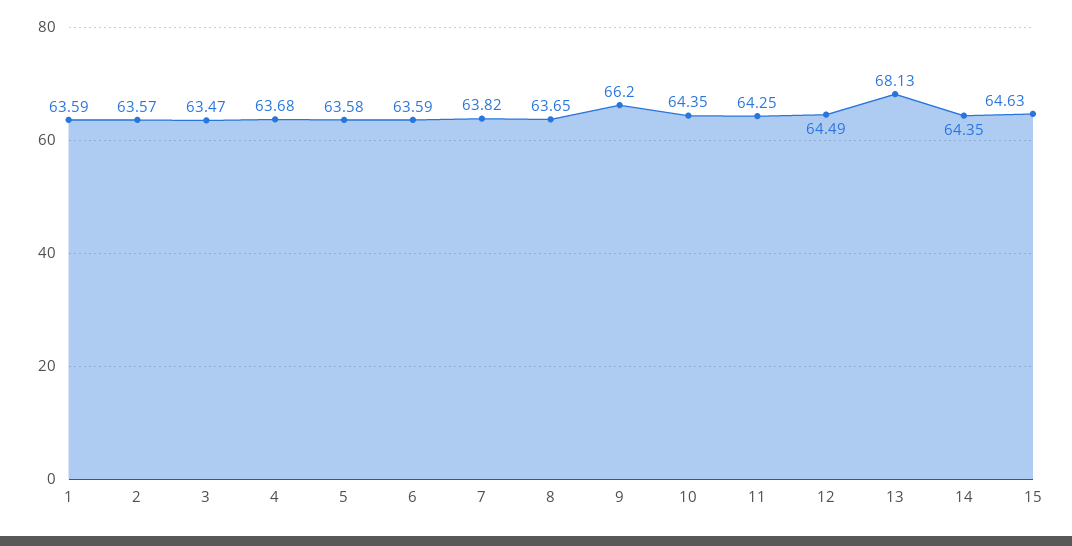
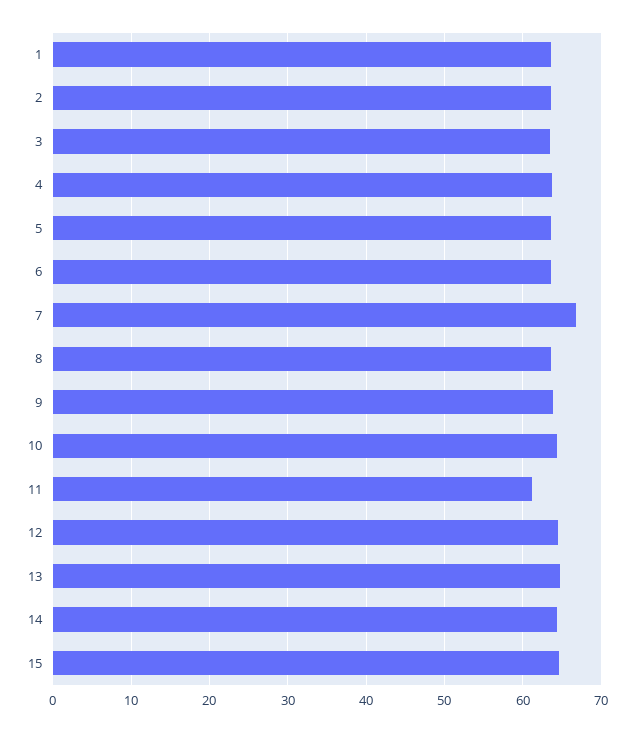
  {
    "1": 63.59,
    "2": 63.57,
    "3": 63.47,
    "4": 63.68,
    "5": 63.58,
    "6": 63.59,
-   "7": 63.82,
+   "7": 67,
    "8": 63.65,
-   "9": 66.2,
+   "9": 64,
    "10": 64.35,
-   "11": 64.25,
+   "11": 61,
    "12": 64.49,
-   "13": 68.13,
+   "13": 65,
    "14": 64.35,
    "15": 64.63
  }

